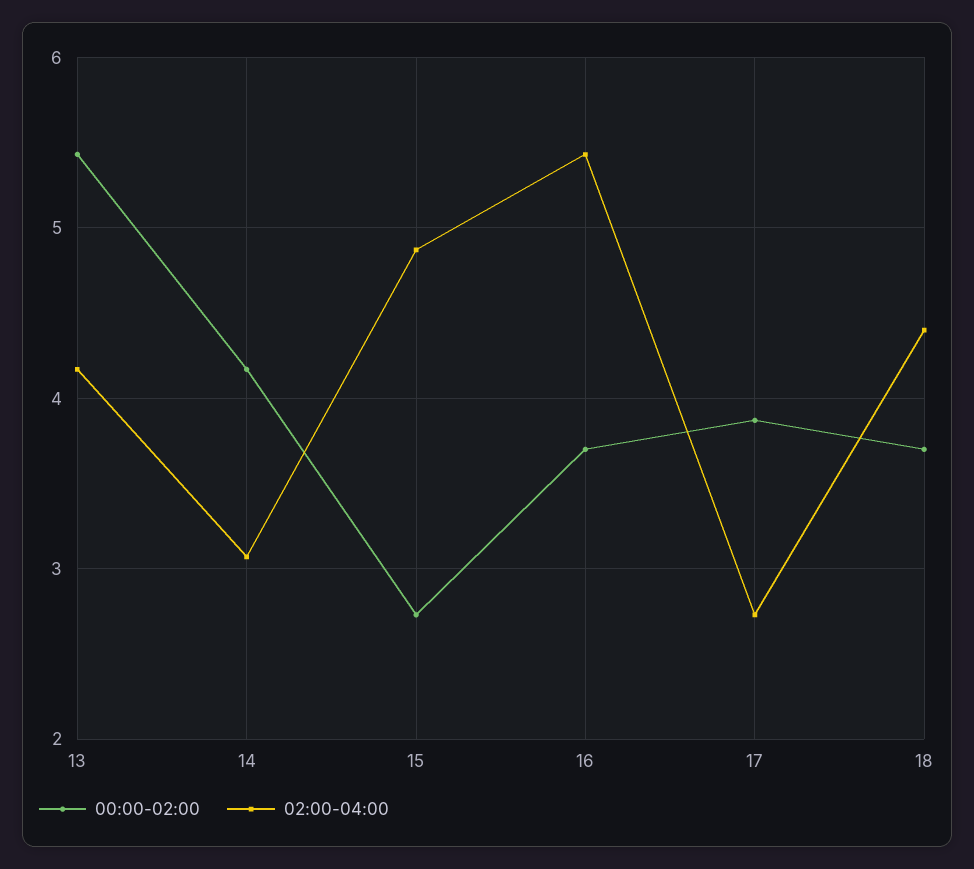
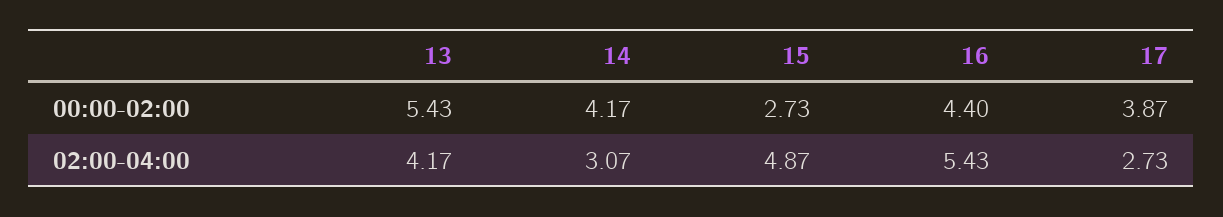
  {
    "00:00-02:00": {
      "13": 5.43,
      "14": 4.17,
      "15": 2.73,
-     "16": 3.7,
+     "16": 4.4,
-     "17": 3.87,
+     "17": 3.87
-     "18": 3.7
    },
    "02:00-04:00": {
      "13": 4.17,
      "14": 3.07,
      "15": 4.87,
      "16": 5.43,
-     "17": 2.73,
+     "17": 2.73
-     "18": 4.4
    }
  }

